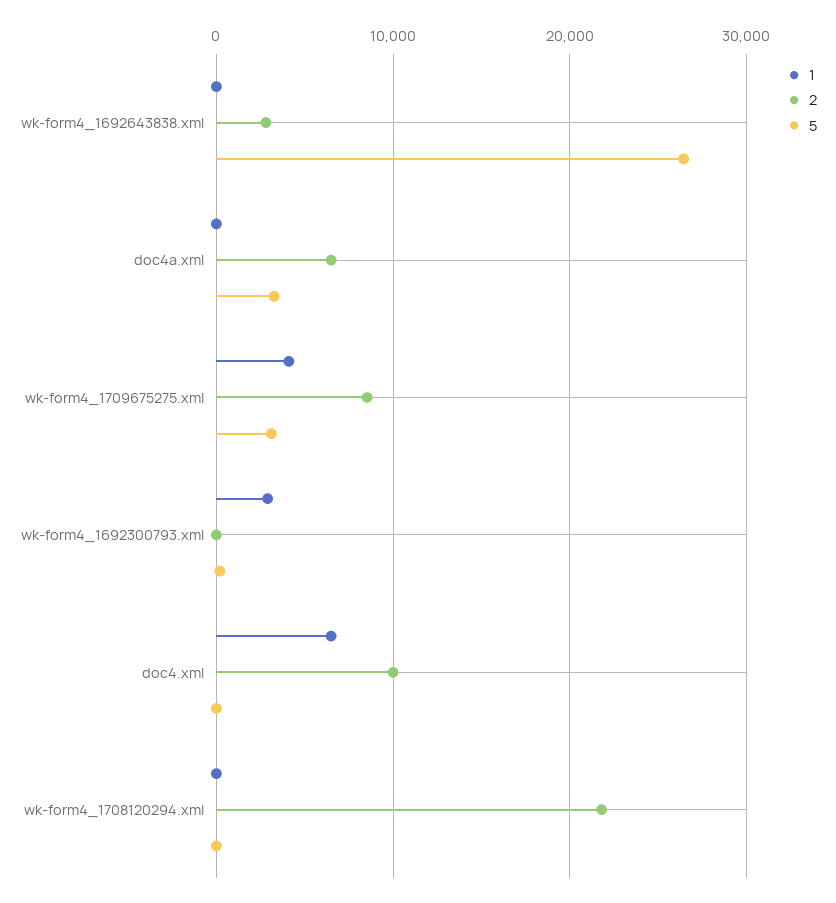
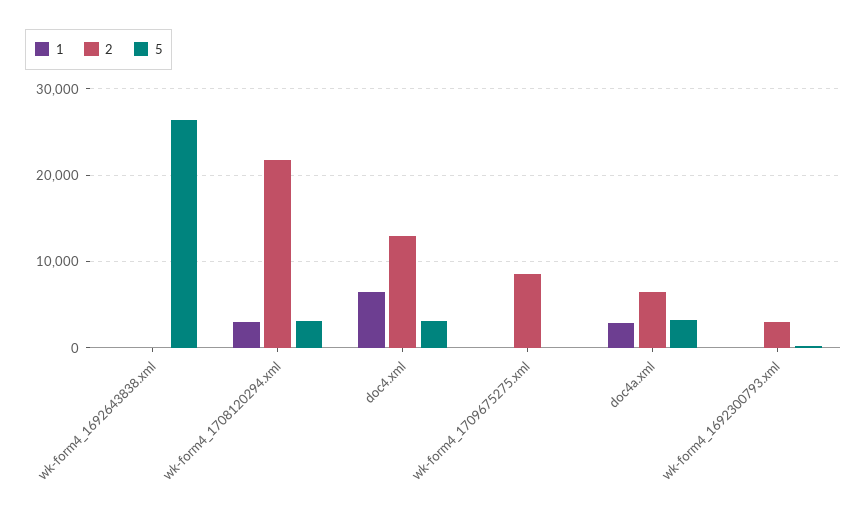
  {
    "1": {
      "wk-form4_1692643838.xml": 0,
-     "doc4a.xml": 0,
+     "doc4a.xml": 3000,
-     "wk-form4_1709675275.xml": 4000,
+     "wk-form4_1709675275.xml": 0,
-     "wk-form4_1692300793.xml": 3000,
+     "wk-form4_1692300793.xml": 0,
      "doc4.xml": 7000,
-     "wk-form4_1708120294.xml": 0
+     "wk-form4_1708120294.xml": 3000
    },
    "2": {
-     "wk-form4_1692643838.xml": 3000,
+     "wk-form4_1692643838.xml": 0,
      "doc4a.xml": 7000,
      "wk-form4_1709675275.xml": 9000,
-     "wk-form4_1692300793.xml": 0,
+     "wk-form4_1692300793.xml": 3000,
-     "doc4.xml": 10000,
+     "doc4.xml": 13000,
      "wk-form4_1708120294.xml": 22000
    },
    "5": {
      "wk-form4_1692643838.xml": 26000,
      "doc4a.xml": 3000,
-     "wk-form4_1709675275.xml": 3000,
+     "wk-form4_1709675275.xml": 0,
      "wk-form4_1692300793.xml": 0,
-     "doc4.xml": 0,
+     "doc4.xml": 3000,
-     "wk-form4_1708120294.xml": 0
+     "wk-form4_1708120294.xml": 3000
    }
  }

